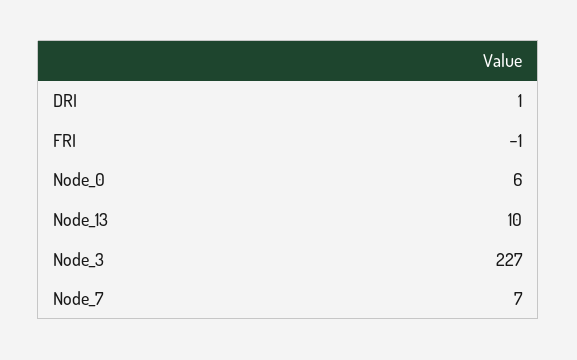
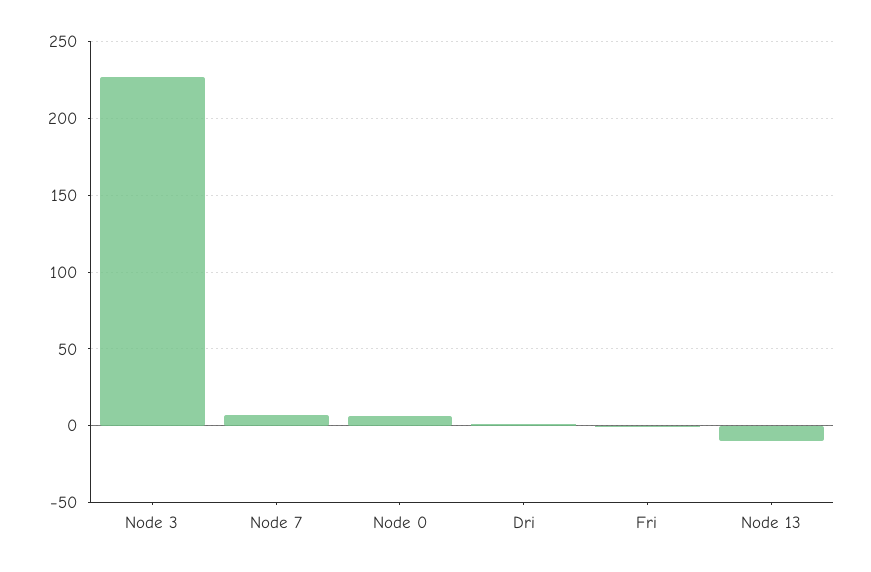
  {
    "DRI": 1,
    "FRI": -1,
    "Node_0": 6,
-   "Node_13": 10,
+   "Node_13": -10,
    "Node_3": 227,
    "Node_7": 7
  }

